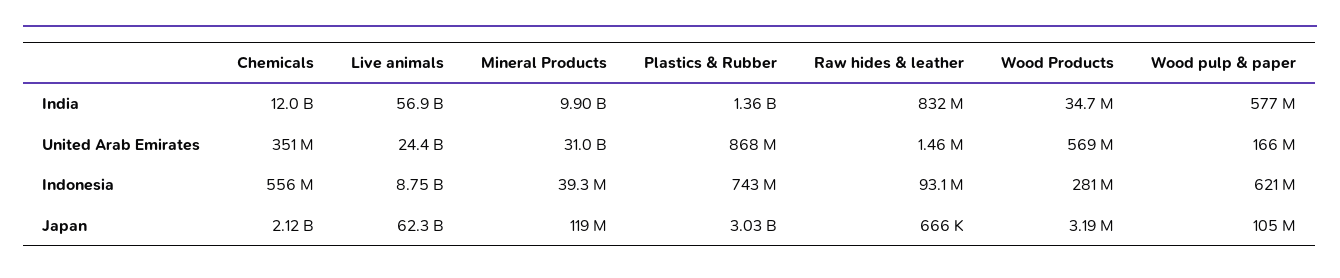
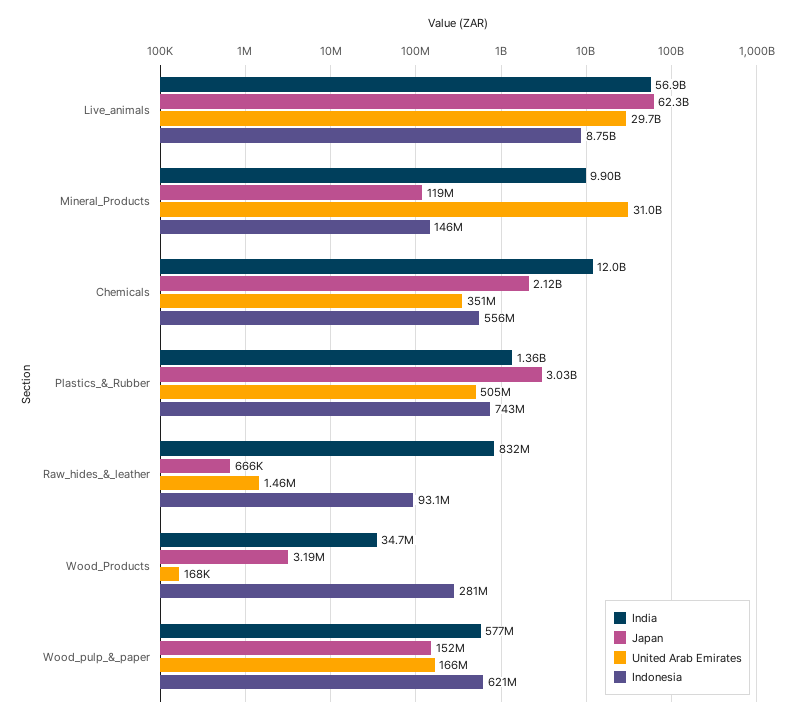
  {
    "India": {
      "Chemicals": 12000000000,
      "Live animals": 56900000000,
      "Mineral Products": 9900000000,
      "Plastics & Rubber": 1360000000,
      "Raw hides & leather": 832000000,
      "Wood Products": 34700000,
      "Wood pulp & paper": 577000000
    },
    "United Arab Emirates": {
      "Chemicals": 351000000,
-     "Live animals": 24400000000,
+     "Live animals": 29700000000,
      "Mineral Products": 31000000000,
-     "Plastics & Rubber": 868000000,
+     "Plastics & Rubber": 505000000,
      "Raw hides & leather": 1460000,
-     "Wood Products": 569000000,
+     "Wood Products": 168000,
      "Wood pulp & paper": 166000000
    },
    "Indonesia": {
      "Chemicals": 556000000,
      "Live animals": 8750000000,
-     "Mineral Products": 39300000,
+     "Mineral Products": 146000000,
      "Plastics & Rubber": 743000000,
      "Raw hides & leather": 93100000,
      "Wood Products": 281000000,
      "Wood pulp & paper": 621000000
    },
    "Japan": {
      "Chemicals": 2120000000,
      "Live animals": 62300000000,
      "Mineral Products": 119000000,
      "Plastics & Rubber": 3030000000,
      "Raw hides & leather": 666000,
      "Wood Products": 3190000,
-     "Wood pulp & paper": 105000000
+     "Wood pulp & paper": 152000000
    }
  }

